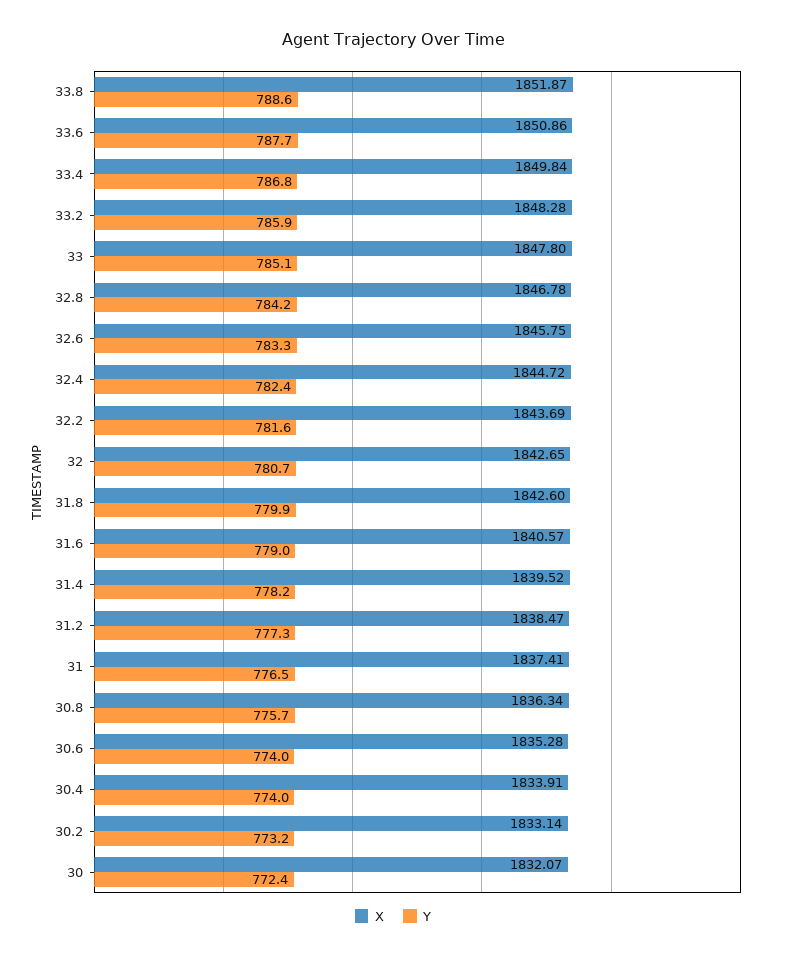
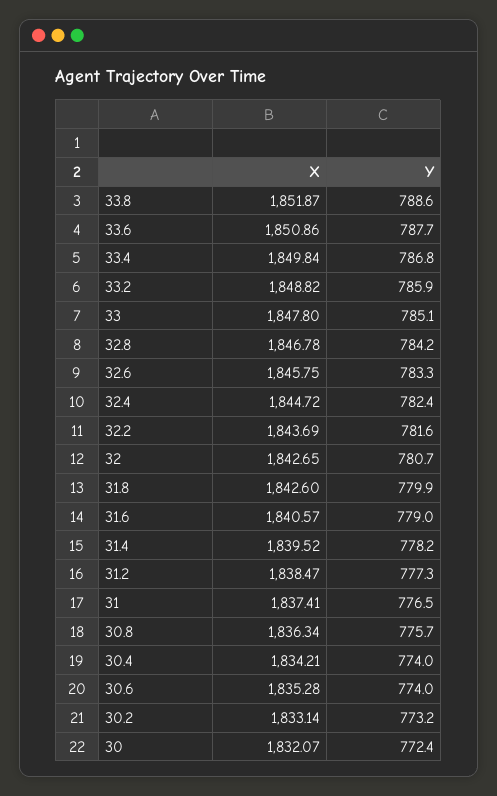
  {
    "X": {
      "33.8": 1851.87,
      "33.6": 1850.86,
      "33.4": 1849.84,
-     "33.2": 1848.28,
+     "33.2": 1848.82,
      "33": 1847.8,
      "32.8": 1846.78,
      "32.6": 1845.75,
      "32.4": 1844.72,
      "32.2": 1843.69,
      "32": 1842.65,
      "31.8": 1842.6,
      "31.6": 1840.57,
      "31.4": 1839.52,
      "31.2": 1838.47,
      "31": 1837.41,
      "30.8": 1836.34,
      "30.6": 1835.28,
-     "30.4": 1833.91,
+     "30.4": 1834.21,
      "30.2": 1833.14,
      "30": 1832.07
    },
    "Y": {
      "33.8": 788.6,
      "33.6": 787.7,
      "33.4": 786.8,
      "33.2": 785.9,
      "33": 785.1,
      "32.8": 784.2,
      "32.6": 783.3,
      "32.4": 782.4,
      "32.2": 781.6,
      "32": 780.7,
      "31.8": 779.9,
      "31.6": 779,
      "31.4": 778.2,
      "31.2": 777.3,
      "31": 776.5,
      "30.8": 775.7,
      "30.6": 774,
      "30.4": 774,
      "30.2": 773.2,
      "30": 772.4
    }
  }

